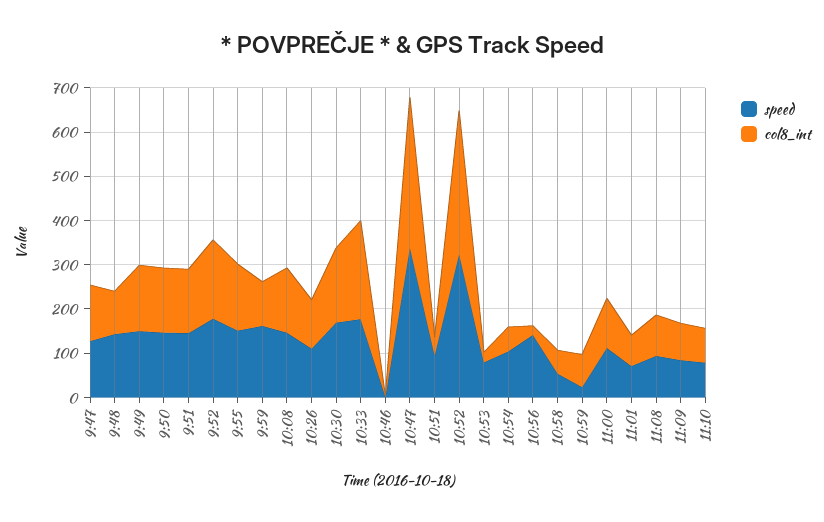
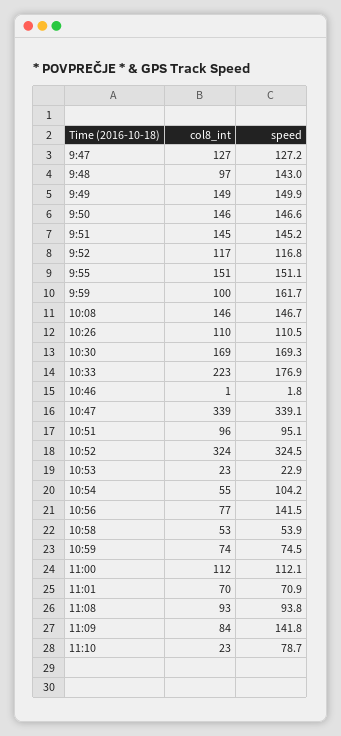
  {
    "speed": {
      "9:47": 127.2,
      "9:48": 143,
      "9:49": 149.9,
      "9:50": 146.6,
      "9:51": 145.2,
-     "9:52": 180,
+     "9:52": 116.8,
      "9:55": 151.1,
      "9:59": 161.7,
      "10:08": 146.7,
      "10:26": 110.5,
      "10:30": 169.3,
      "10:33": 176.9,
      "10:46": 1.8,
      "10:47": 339.1,
      "10:51": 95.1,
      "10:52": 324.5,
-     "10:53": 80,
+     "10:53": 22.9,
      "10:54": 104.2,
      "10:56": 141.5,
      "10:58": 53.9,
-     "10:59": 20,
+     "10:59": 74.5,
      "11:00": 112.1,
      "11:01": 70.9,
      "11:08": 93.8,
-     "11:09": 80,
+     "11:09": 141.8,
      "11:10": 78.7
    },
    "col8_int": {
      "9:47": 127,
      "9:48": 97,
      "9:49": 149,
      "9:50": 146,
      "9:51": 145,
-     "9:52": 180,
+     "9:52": 117,
      "9:55": 151,
      "9:59": 100,
      "10:08": 146,
      "10:26": 110,
      "10:30": 169,
      "10:33": 223,
      "10:46": 1,
      "10:47": 339,
-     "10:51": 40,
+     "10:51": 96,
      "10:52": 324,
      "10:53": 23,
      "10:54": 55,
-     "10:56": 20,
+     "10:56": 77,
      "10:58": 53,
      "10:59": 74,
      "11:00": 112,
      "11:01": 70,
      "11:08": 93,
      "11:09": 84,
-     "11:10": 80
+     "11:10": 23
    }
  }

